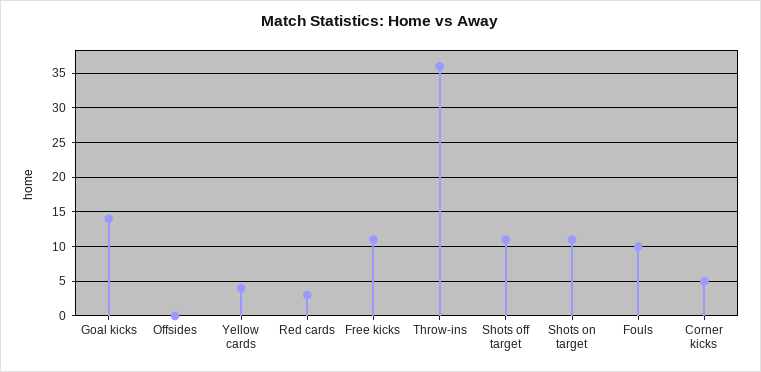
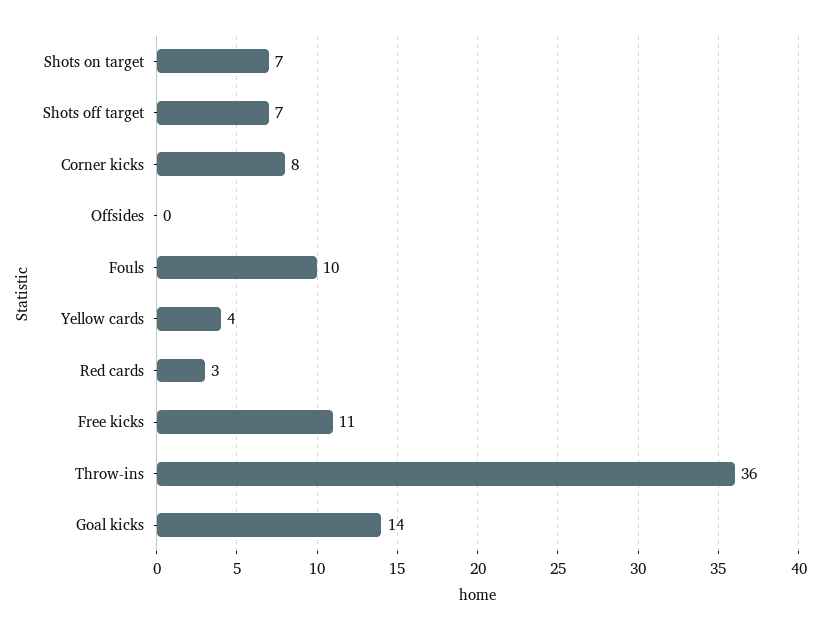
  {
    "Goal kicks": 14,
    "Offsides": 0,
    "Yellow cards": 4,
    "Red cards": 3,
    "Free kicks": 11,
    "Throw-ins": 36,
-   "Shots off target": 11,
+   "Shots off target": 7,
-   "Shots on target": 11,
+   "Shots on target": 7,
    "Fouls": 10,
-   "Corner kicks": 5
+   "Corner kicks": 8
  }

